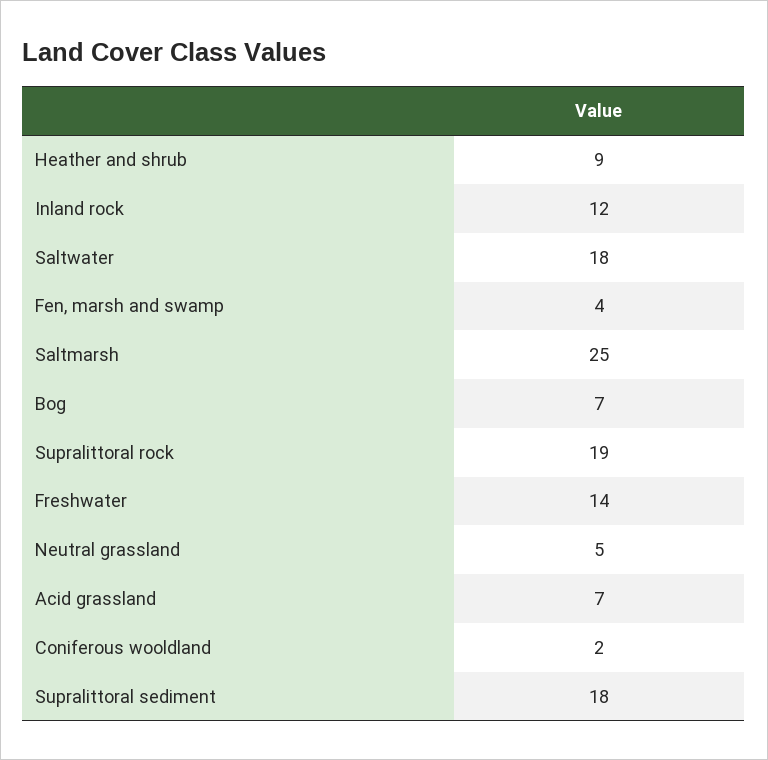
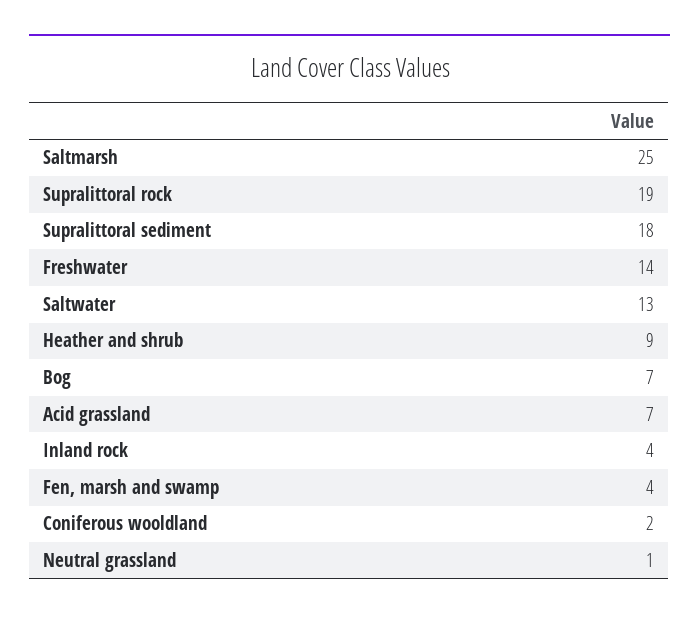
  {
    "Heather and shrub": 9,
-   "Inland rock": 12,
+   "Inland rock": 4,
-   "Saltwater": 18,
+   "Saltwater": 13,
    "Fen, marsh and swamp": 4,
    "Saltmarsh": 25,
    "Bog": 7,
    "Supralittoral rock": 19,
    "Freshwater": 14,
-   "Neutral grassland": 5,
+   "Neutral grassland": 1,
    "Acid grassland": 7,
    "Coniferous wooldland": 2,
    "Supralittoral sediment": 18
  }

